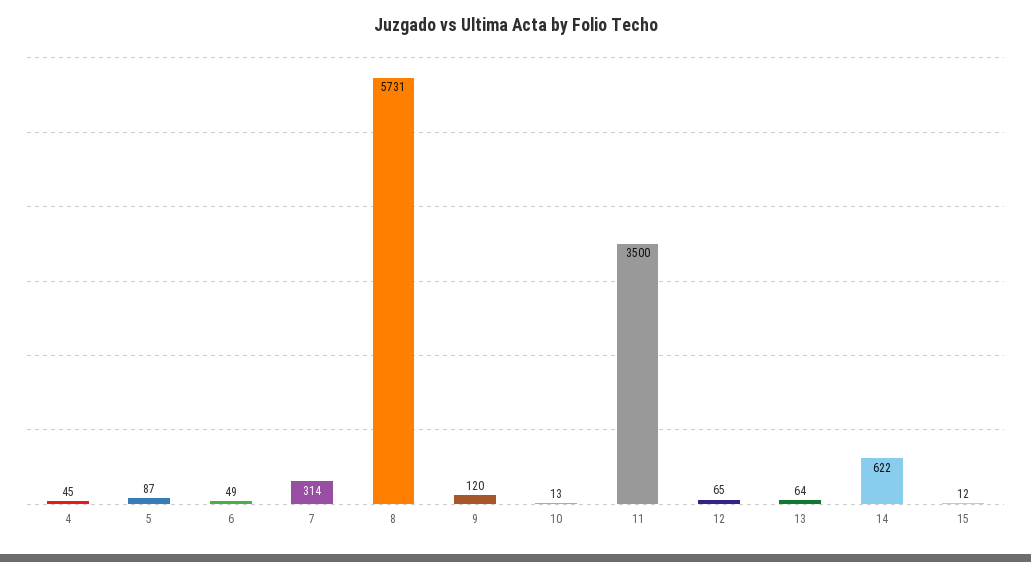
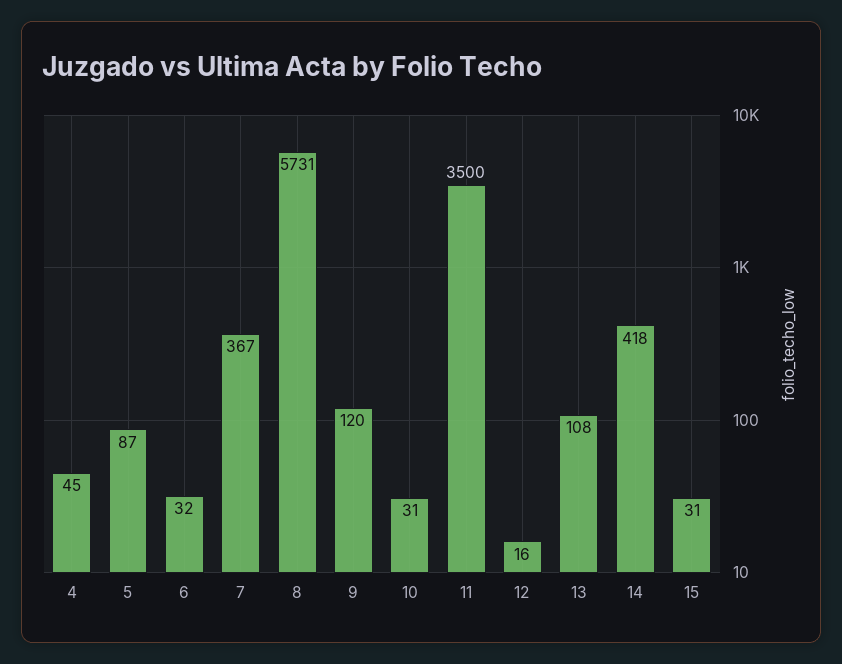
  {
    "4": 45,
    "5": 87,
-   "6": 49,
+   "6": 32,
-   "7": 314,
+   "7": 367,
    "8": 5731,
    "9": 120,
-   "10": 13,
+   "10": 31,
    "11": 3500,
-   "12": 65,
+   "12": 16,
-   "13": 64,
+   "13": 108,
-   "14": 622,
+   "14": 418,
-   "15": 12
+   "15": 31
  }

